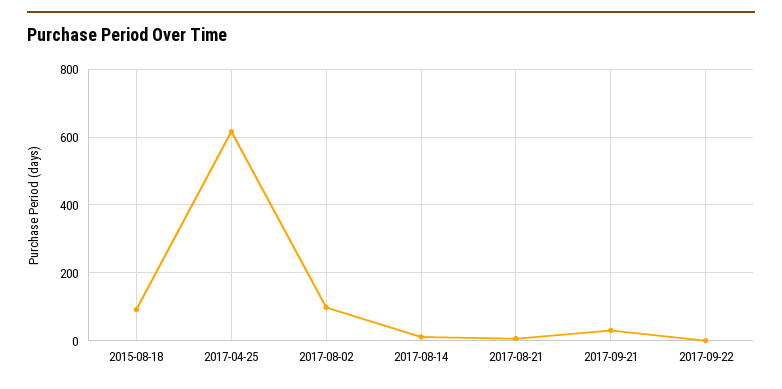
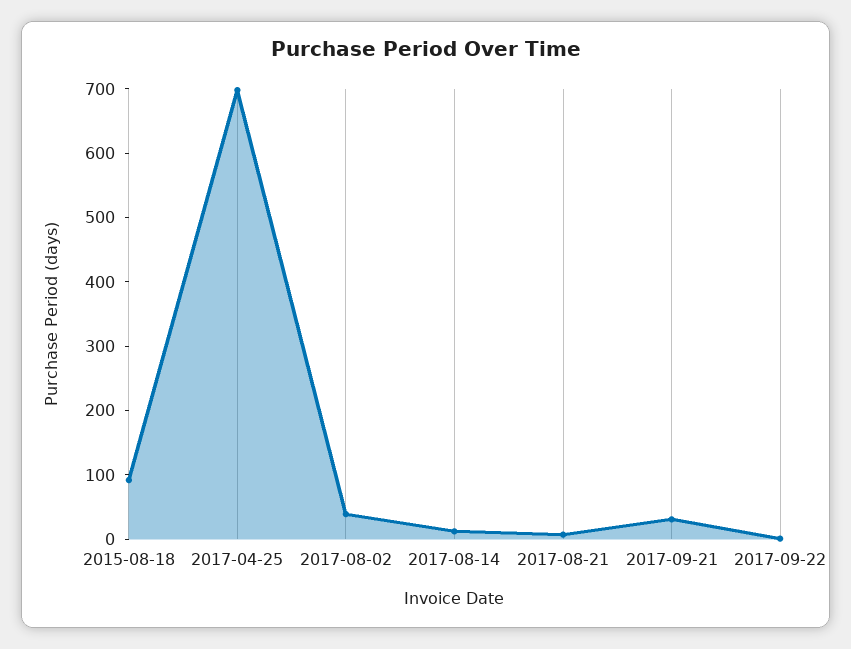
  {
    "2015-08-18": 100,
-   "2017-04-25": 620,
+   "2017-04-25": 700,
-   "2017-08-02": 100,
+   "2017-08-02": 40,
    "2017-08-14": 20,
    "2017-08-21": 0,
    "2017-09-21": 40,
    "2017-09-22": 0
  }

